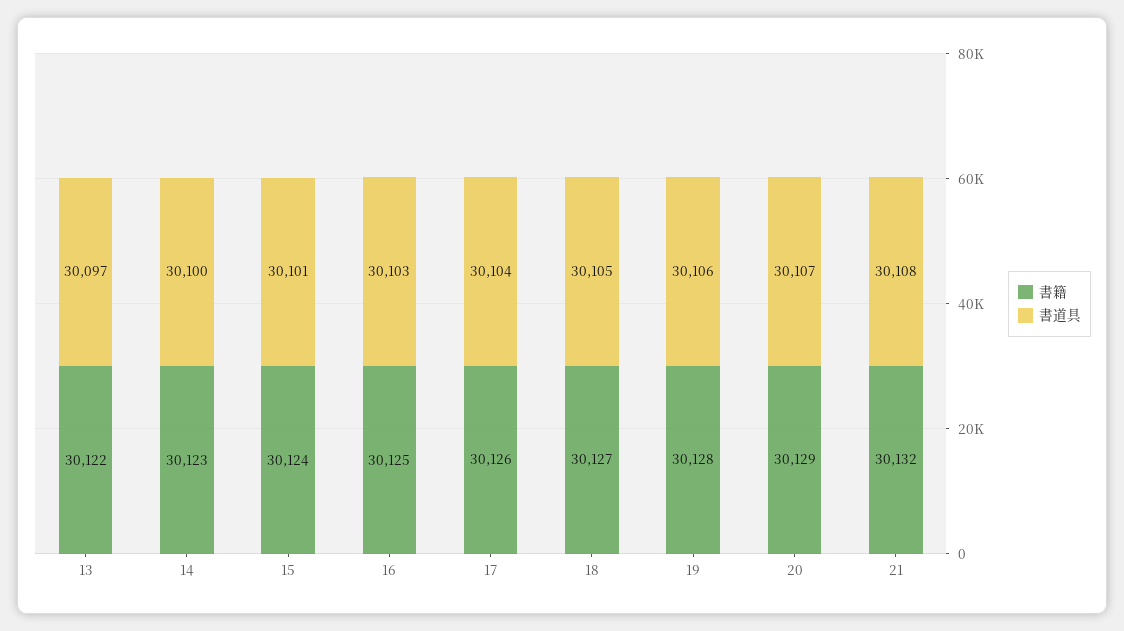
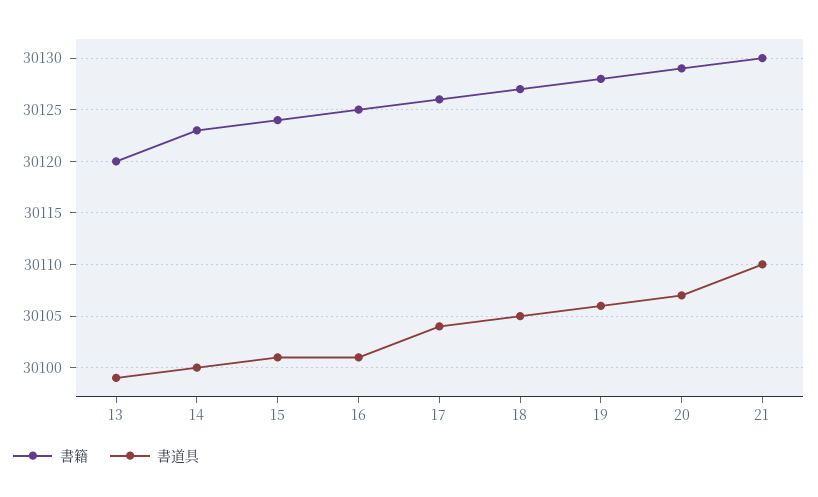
  {
    "書籍": {
-     "13": 30122,
+     "13": 30120,
      "14": 30123,
      "15": 30124,
      "16": 30125,
      "17": 30126,
      "18": 30127,
      "19": 30128,
      "20": 30129,
-     "21": 30132
+     "21": 30130
    },
    "書道具": {
-     "13": 30097,
+     "13": 30099,
      "14": 30100,
      "15": 30101,
-     "16": 30103,
+     "16": 30101,
      "17": 30104,
      "18": 30105,
      "19": 30106,
      "20": 30107,
-     "21": 30108
+     "21": 30110
    }
  }

